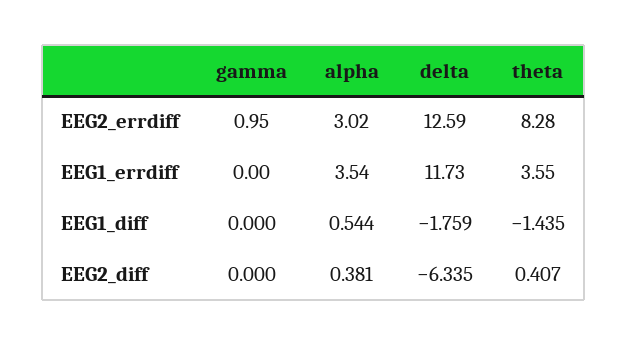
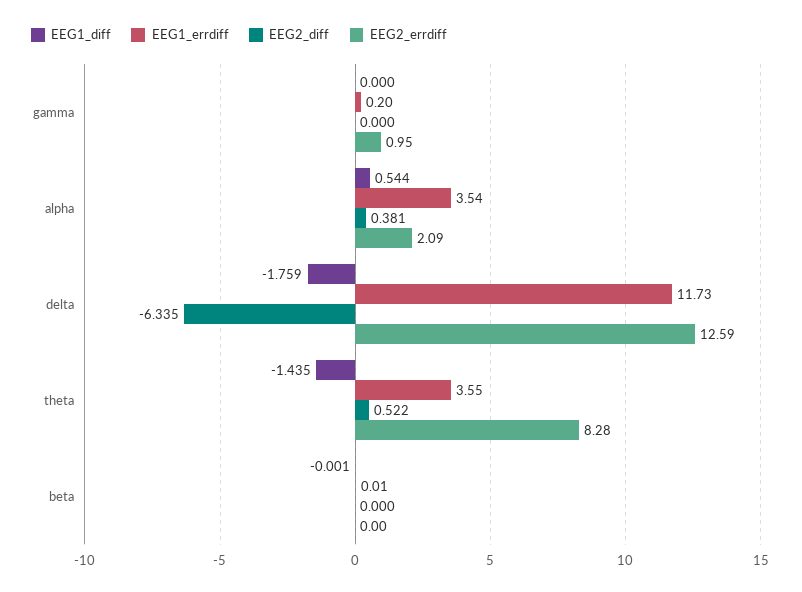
  {
    "EEG2_errdiff": {
      "gamma": 0.95,
-     "alpha": 3.02,
+     "alpha": 2.09,
      "delta": 12.59,
-     "theta": 8.28
+     "theta": 8.28,
+     "beta": 0
    },
    "EEG1_errdiff": {
-     "gamma": 0,
+     "gamma": 0.2,
      "alpha": 3.54,
      "delta": 11.73,
-     "theta": 3.55
+     "theta": 3.55,
+     "beta": 0.01
    },
    "EEG1_diff": {
      "gamma": 0,
      "alpha": 0.544,
      "delta": -1.759,
-     "theta": -1.435
+     "theta": -1.435,
+     "beta": -0.001
    },
    "EEG2_diff": {
      "gamma": 0,
      "alpha": 0.381,
      "delta": -6.335,
-     "theta": 0.407
+     "theta": 0.522,
+     "beta": 0
    }
  }

